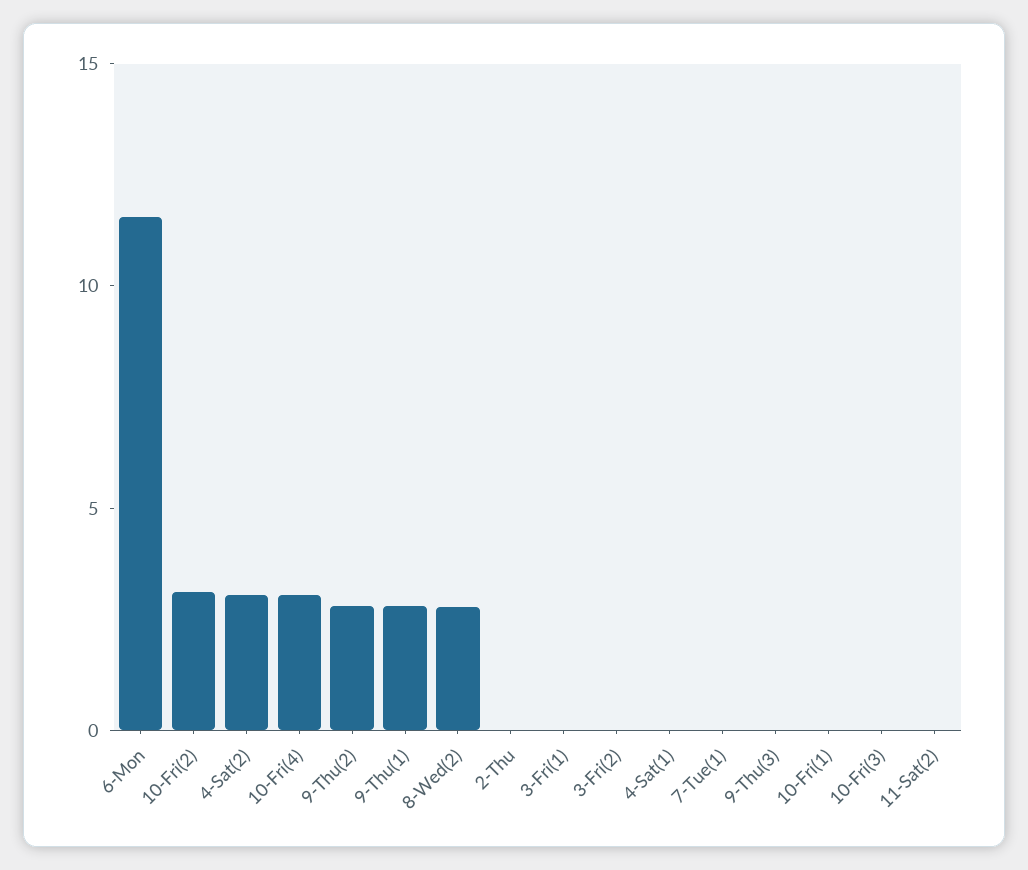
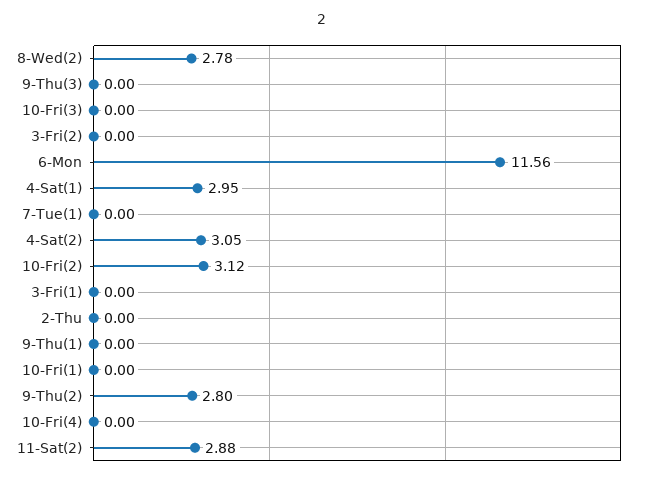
  {
    "6-Mon": 11.56,
    "10-Fri(2)": 3.12,
    "4-Sat(2)": 3.05,
-   "10-Fri(4)": 3,
+   "10-Fri(4)": 0,
    "9-Thu(2)": 2.8,
-   "9-Thu(1)": 3,
+   "9-Thu(1)": 0,
    "8-Wed(2)": 2.78,
    "2-Thu": 0,
    "3-Fri(1)": 0,
    "3-Fri(2)": 0,
-   "4-Sat(1)": 0,
+   "4-Sat(1)": 2.95,
    "7-Tue(1)": 0,
    "9-Thu(3)": 0,
    "10-Fri(1)": 0,
    "10-Fri(3)": 0,
-   "11-Sat(2)": 0
+   "11-Sat(2)": 2.88
  }

